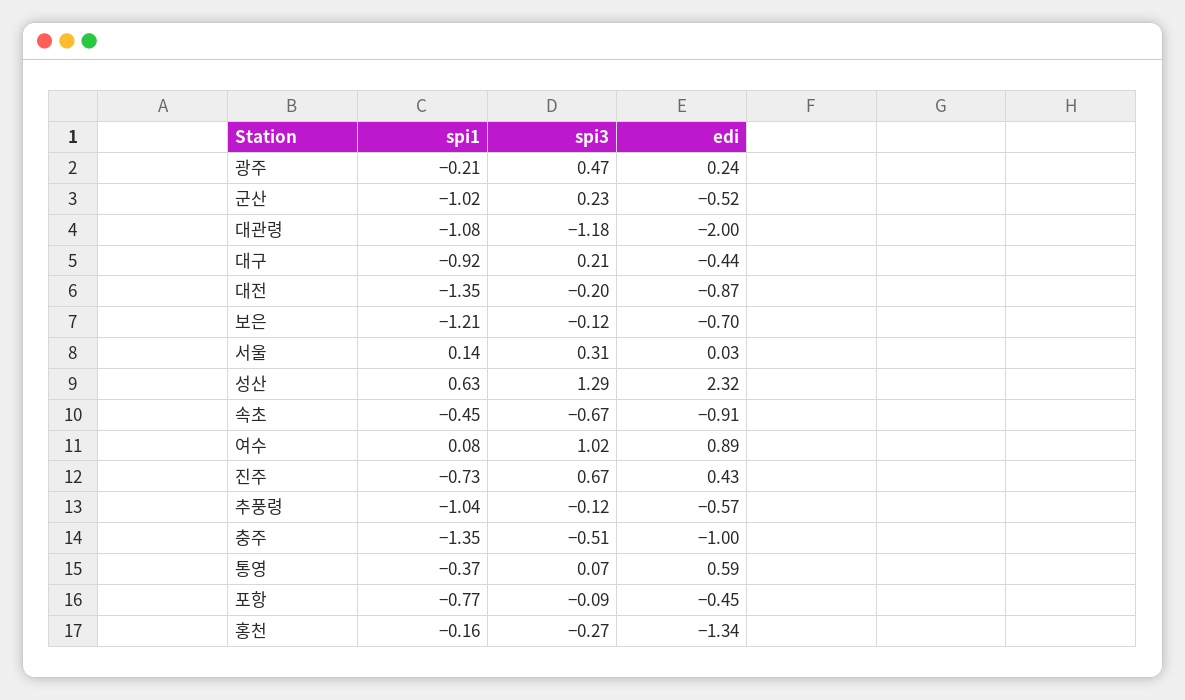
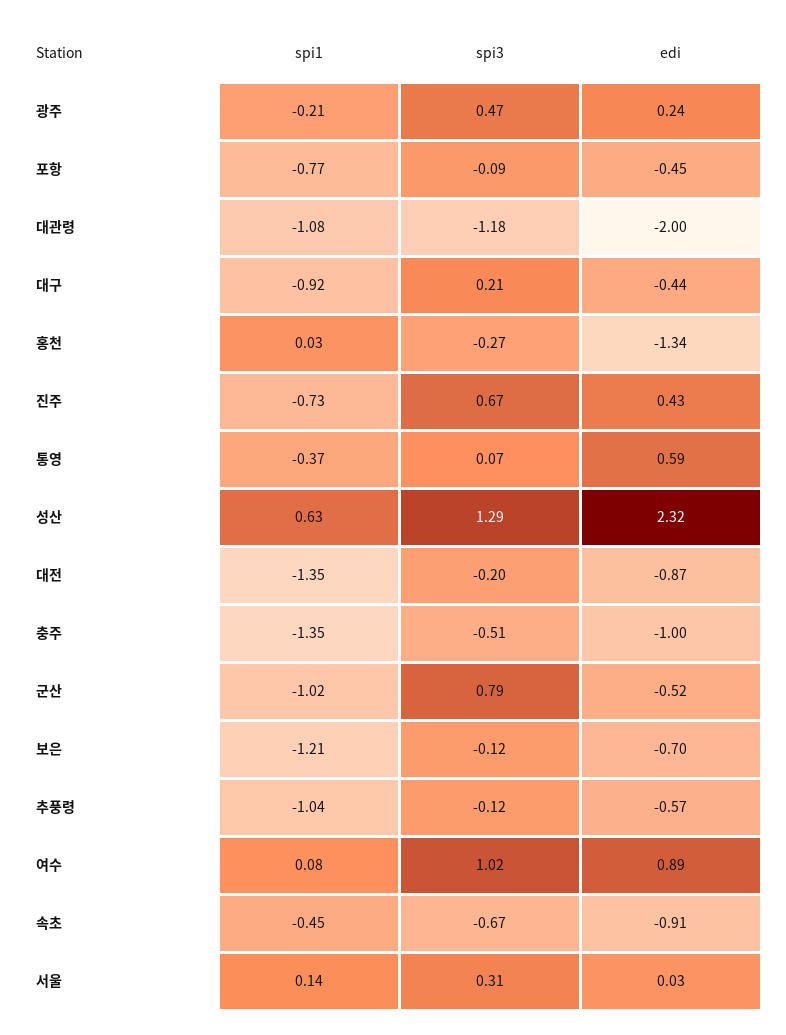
  {
    "spi1": {
      "광주": -0.21,
      "군산": -1.02,
      "대관령": -1.08,
      "대구": -0.92,
      "대전": -1.35,
      "보은": -1.21,
      "서울": 0.14,
      "성산": 0.63,
      "속초": -0.45,
      "여수": 0.08,
      "진주": -0.73,
      "추풍령": -1.04,
      "충주": -1.35,
      "통영": -0.37,
      "포항": -0.77,
-     "홍천": -0.16
+     "홍천": 0.03
    },
    "spi3": {
      "광주": 0.47,
-     "군산": 0.23,
+     "군산": 0.79,
      "대관령": -1.18,
      "대구": 0.21,
      "대전": -0.2,
      "보은": -0.12,
      "서울": 0.31,
      "성산": 1.29,
      "속초": -0.67,
      "여수": 1.02,
      "진주": 0.67,
      "추풍령": -0.12,
      "충주": -0.51,
      "통영": 0.07,
      "포항": -0.09,
      "홍천": -0.27
    },
    "edi": {
      "광주": 0.24,
      "군산": -0.52,
      "대관령": -2,
      "대구": -0.44,
      "대전": -0.87,
      "보은": -0.7,
      "서울": 0.03,
      "성산": 2.32,
      "속초": -0.91,
      "여수": 0.89,
      "진주": 0.43,
      "추풍령": -0.57,
      "충주": -1,
      "통영": 0.59,
      "포항": -0.45,
      "홍천": -1.34
    }
  }

